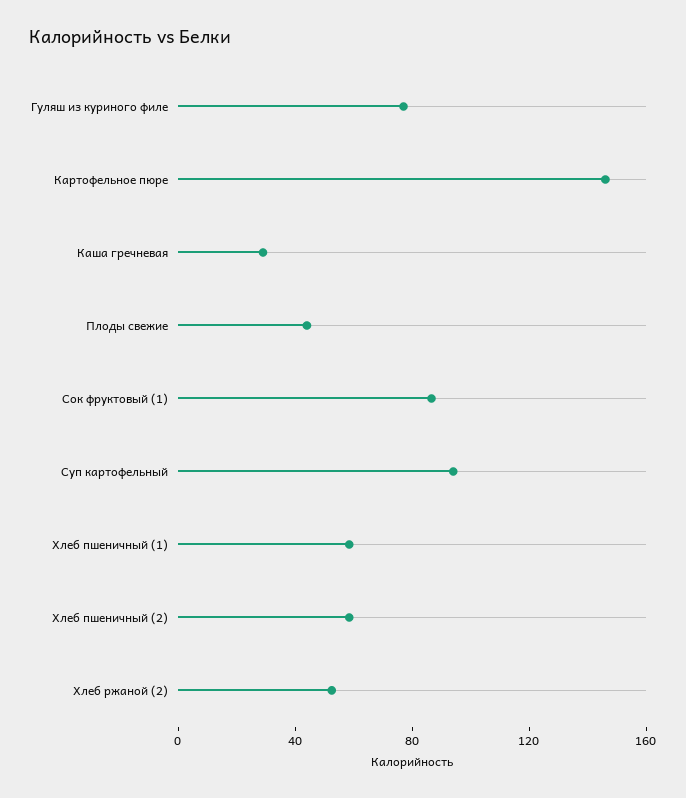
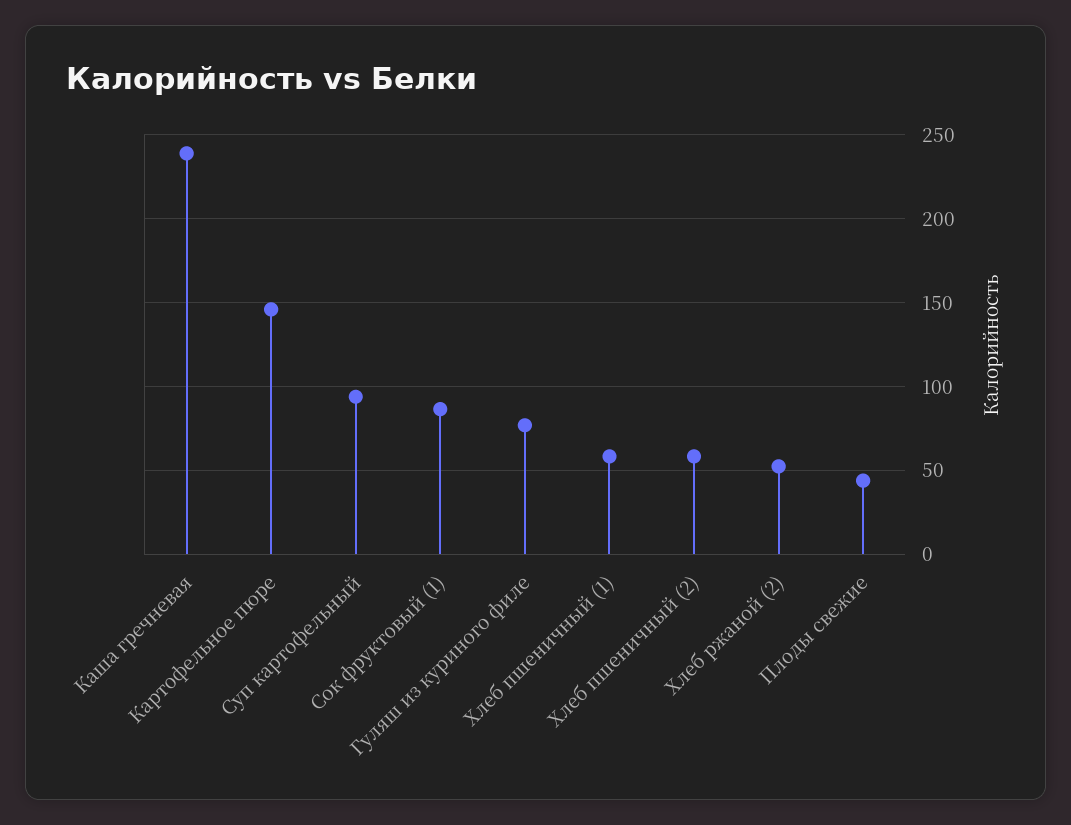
  {
    "Гуляш из куриного филе": 75,
    "Картофельное пюре": 145,
-   "Каша гречневая": 30,
+   "Каша гречневая": 240,
    "Плоды свежие": 45,
    "Сок фруктовый (1)": 85,
    "Суп картофельный": 95,
    "Хлеб пшеничный (1)": 60,
    "Хлеб пшеничный (2)": 60,
    "Хлеб ржаной (2)": 55
  }

